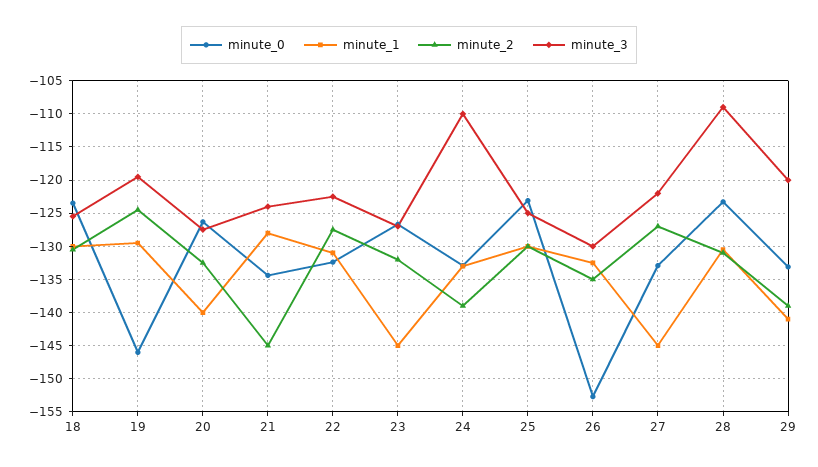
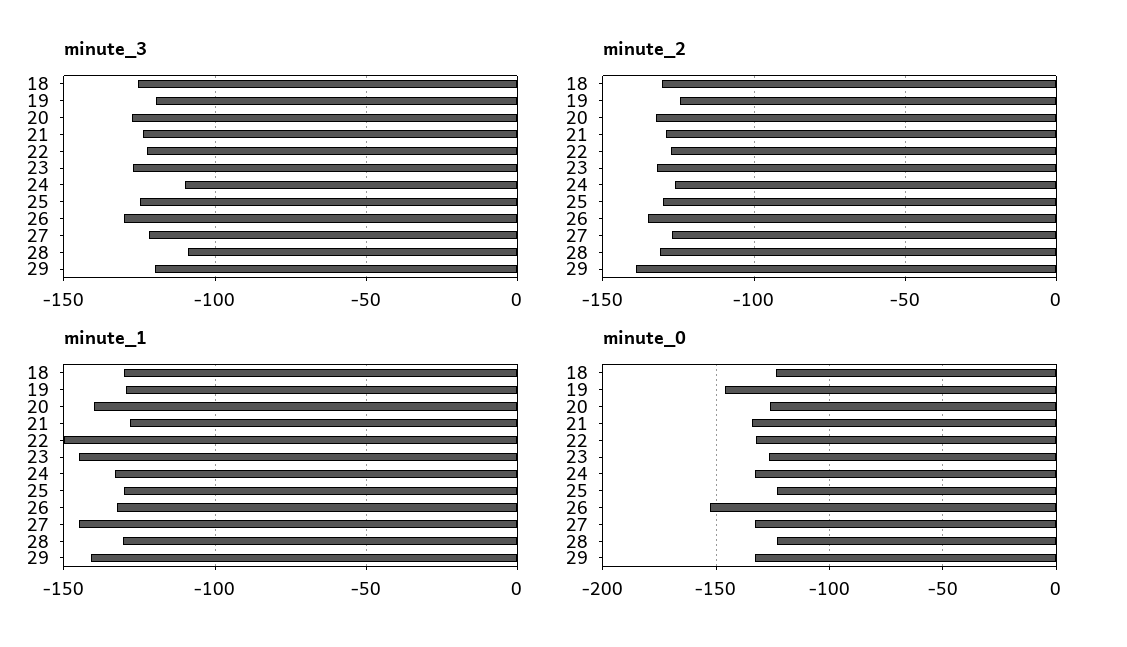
  {
    "minute_0": {
      "18": -124,
      "19": -146,
      "20": -126,
      "21": -134,
      "22": -132,
      "23": -127,
      "24": -133,
      "25": -123,
      "26": -153,
      "27": -133,
      "28": -123,
      "29": -133
    },
    "minute_1": {
      "18": -130,
      "19": -130,
      "20": -140,
      "21": -128,
-     "22": -131,
+     "22": -150,
      "23": -145,
      "24": -133,
      "25": -130,
      "26": -133,
      "27": -145,
      "28": -131,
      "29": -141
    },
    "minute_2": {
      "18": -131,
      "19": -125,
      "20": -133,
-     "21": -145,
+     "21": -130,
      "22": -128,
      "23": -132,
-     "24": -139,
+     "24": -125,
      "25": -130,
      "26": -135,
      "27": -127,
      "28": -131,
      "29": -139
    },
    "minute_3": {
      "18": -126,
      "19": -120,
      "20": -128,
      "21": -124,
      "22": -123,
      "23": -127,
      "24": -110,
      "25": -125,
      "26": -130,
      "27": -122,
      "28": -109,
      "29": -120
    }
  }

